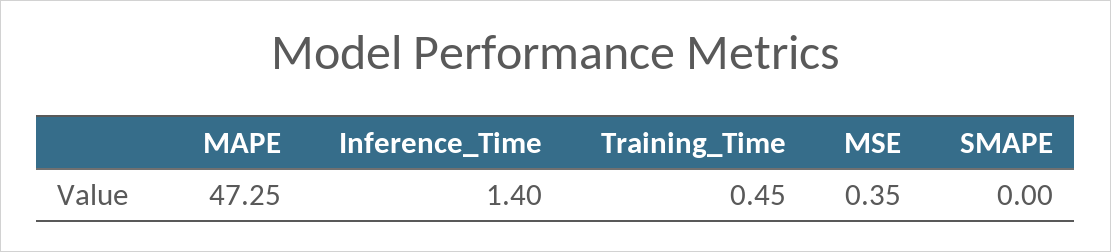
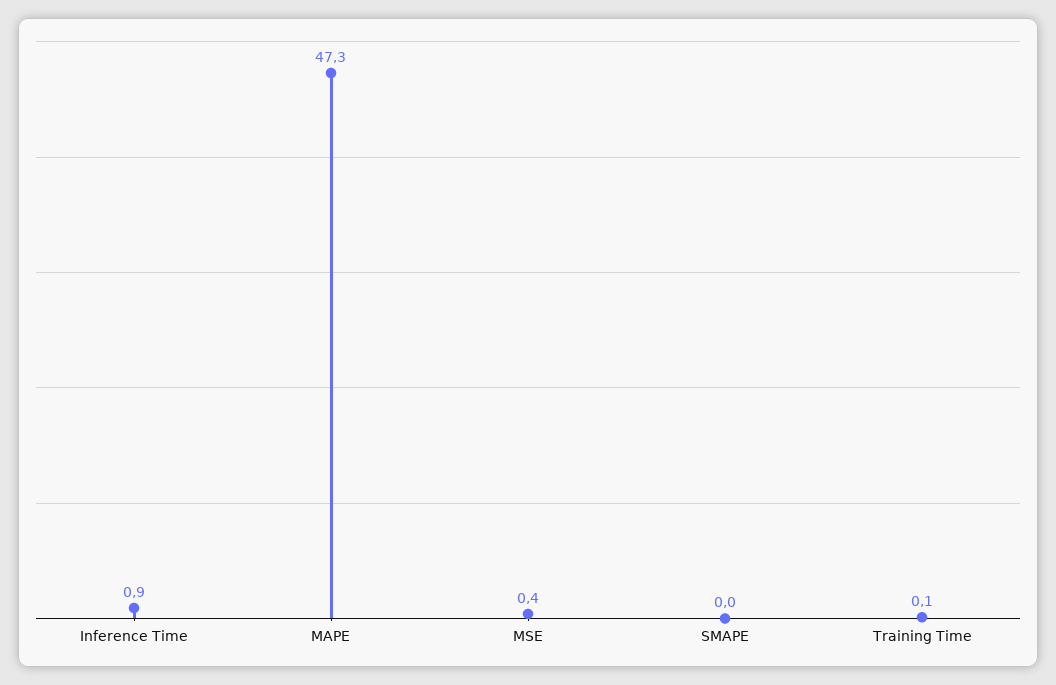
  {
    "MAPE": 47.25,
-   "Inference_Time": 1.4,
+   "Inference_Time": 0.9,
-   "Training_Time": 0.45,
+   "Training_Time": 0.1,
    "MSE": 0.35,
    "SMAPE": 0
  }

